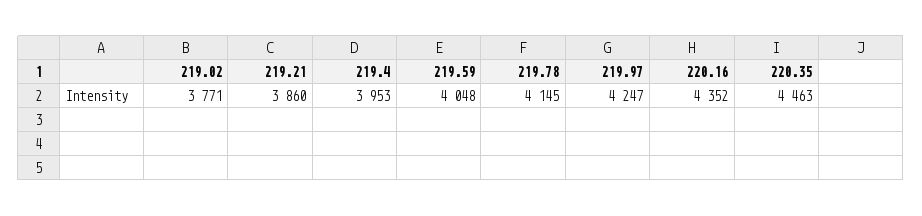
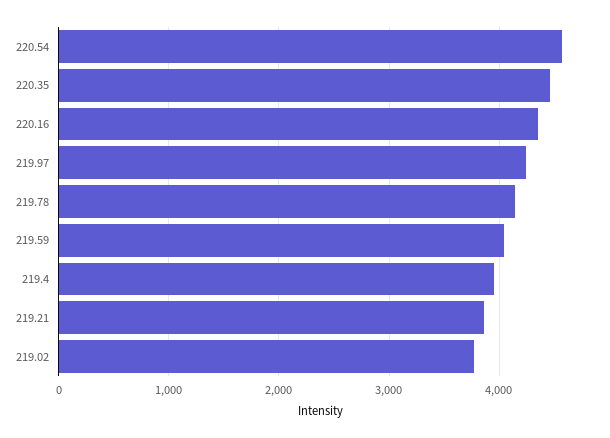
  {
    "219.02": 3771,
    "219.21": 3860,
    "219.4": 3953,
    "219.59": 4048,
    "219.78": 4145,
    "219.97": 4247,
    "220.16": 4352,
-   "220.35": 4463
+   "220.35": 4463,
+   "220.54": 4600
  }

